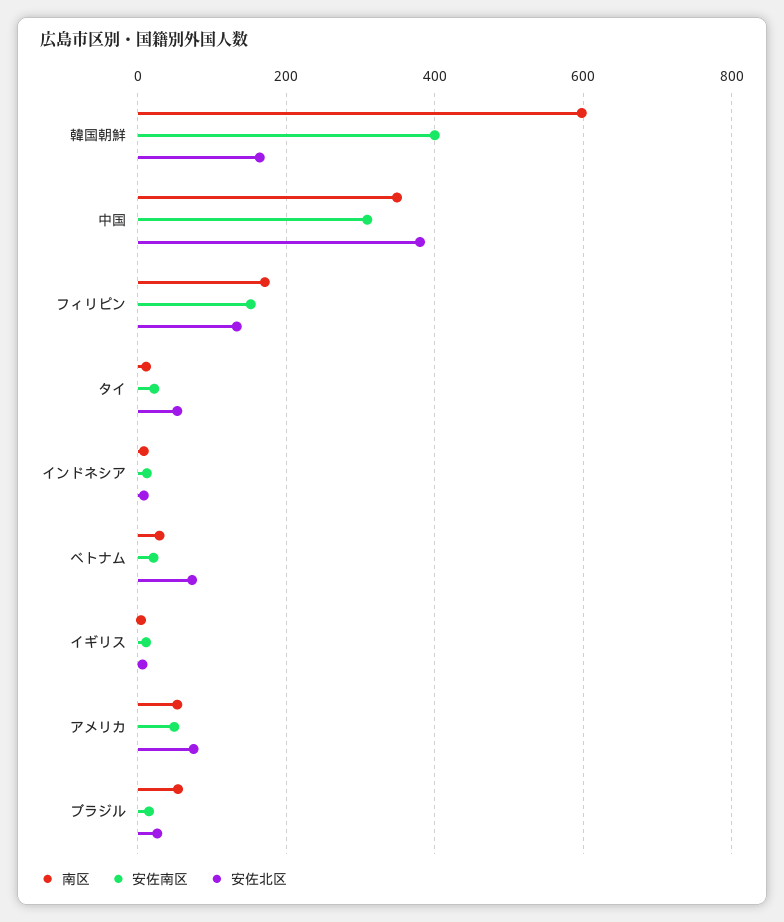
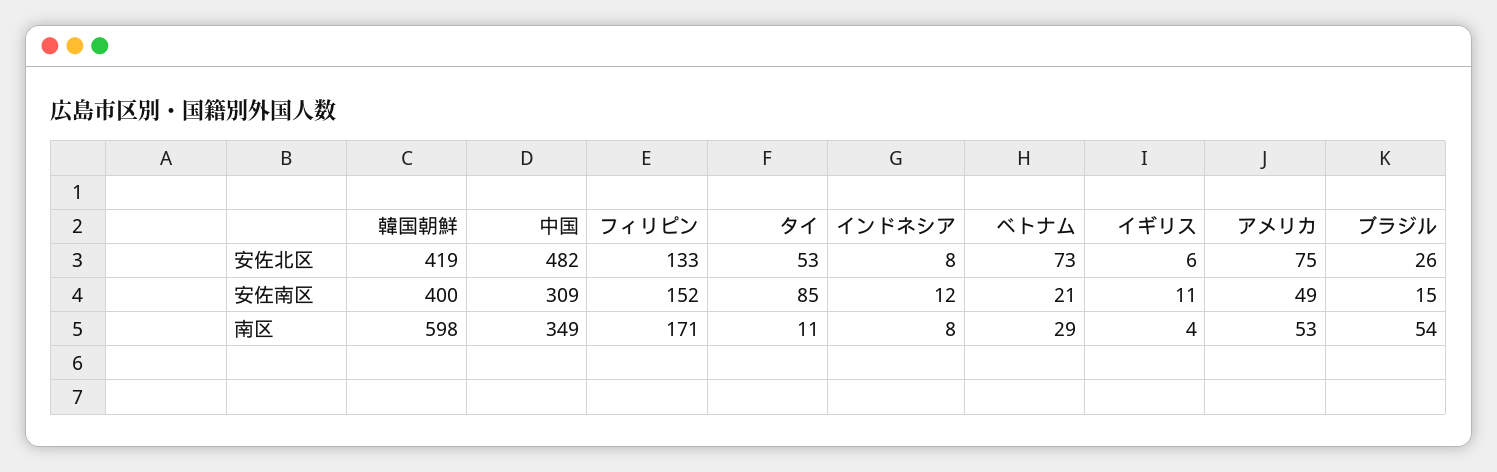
  {
    "南区": {
      "韓国朝鮮": 598,
      "中国": 349,
      "フィリピン": 171,
      "タイ": 11,
      "インドネシア": 8,
      "ベトナム": 29,
      "イギリス": 4,
      "アメリカ": 53,
      "ブラジル": 54
    },
    "安佐南区": {
      "韓国朝鮮": 400,
      "中国": 309,
      "フィリピン": 152,
-     "タイ": 20,
+     "タイ": 85,
      "インドネシア": 12,
      "ベトナム": 21,
      "イギリス": 11,
      "アメリカ": 49,
      "ブラジル": 15
    },
    "安佐北区": {
-     "韓国朝鮮": 160,
+     "韓国朝鮮": 419,
-     "中国": 380,
+     "中国": 482,
      "フィリピン": 133,
      "タイ": 53,
      "インドネシア": 8,
      "ベトナム": 73,
      "イギリス": 6,
      "アメリカ": 75,
      "ブラジル": 26
    }
  }

